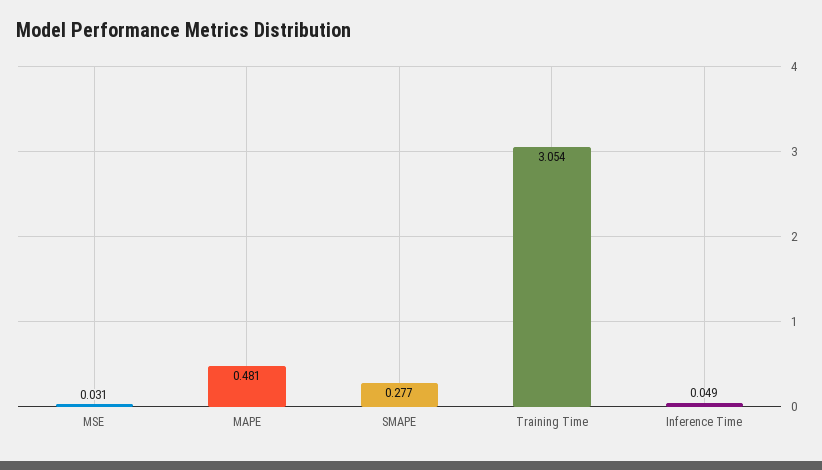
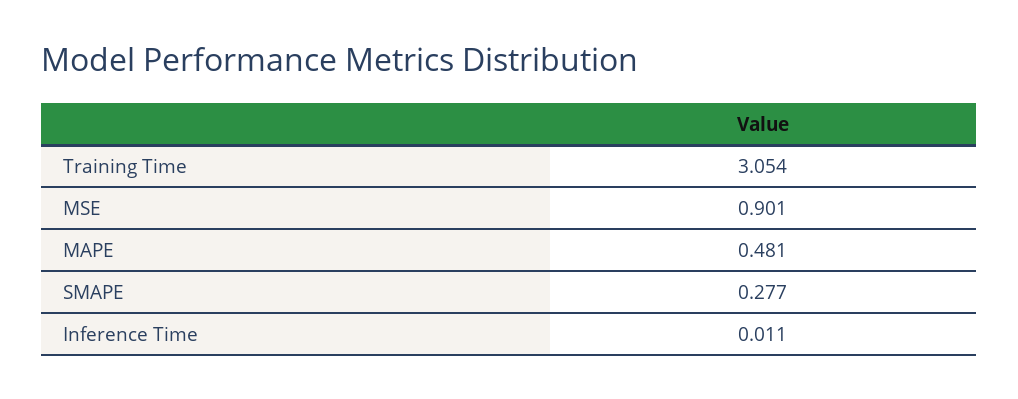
  {
-   "MSE": 0.031,
+   "MSE": 0.901,
    "MAPE": 0.481,
    "SMAPE": 0.277,
    "Training Time": 3.054,
-   "Inference Time": 0.049
+   "Inference Time": 0.011
  }

